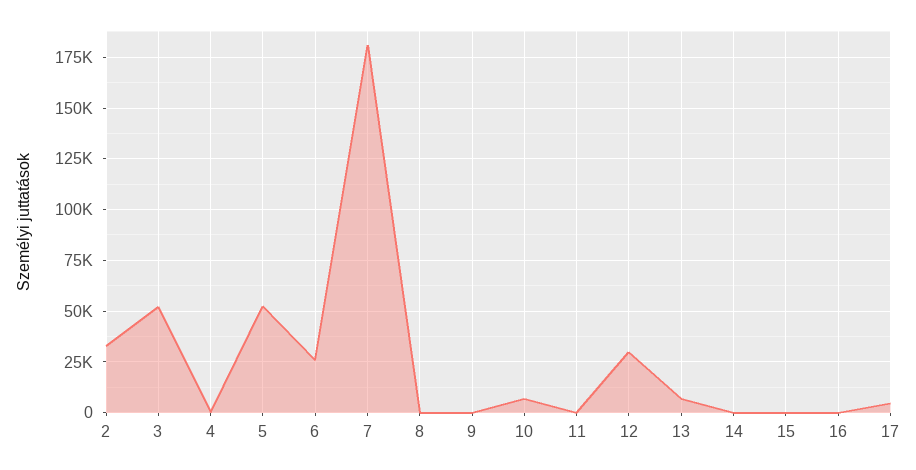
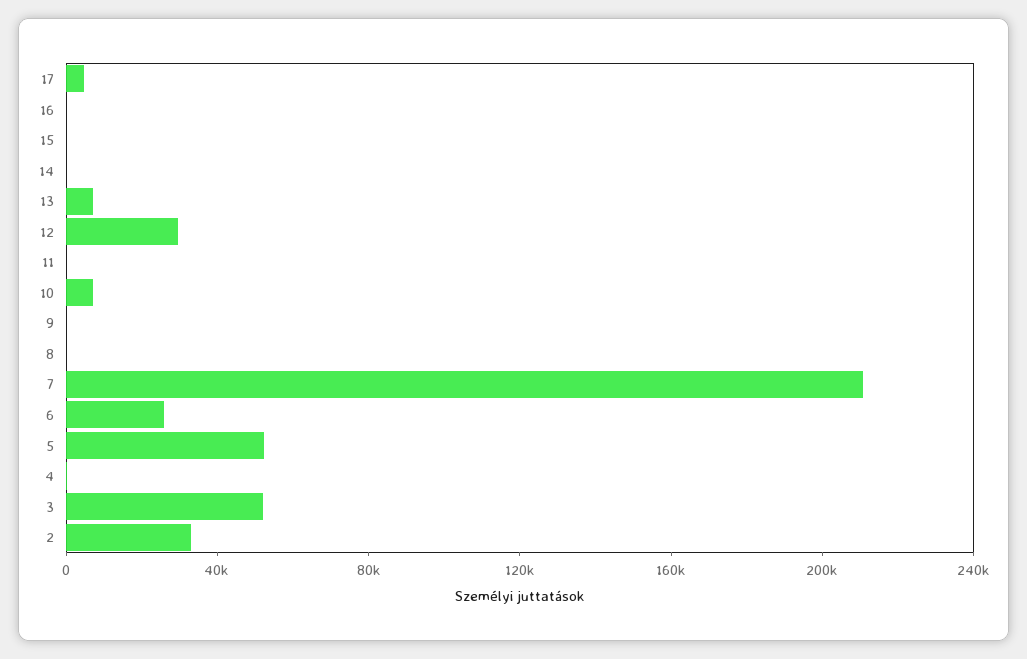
  {
    "2": 35000,
    "3": 50000,
    "4": 0,
    "5": 50000,
    "6": 25000,
-   "7": 180000,
+   "7": 210000,
    "8": 0,
    "9": 0,
    "10": 5000,
    "11": 0,
    "12": 30000,
    "13": 5000,
    "14": 0,
    "15": 0,
    "16": 0,
    "17": 5000
  }

